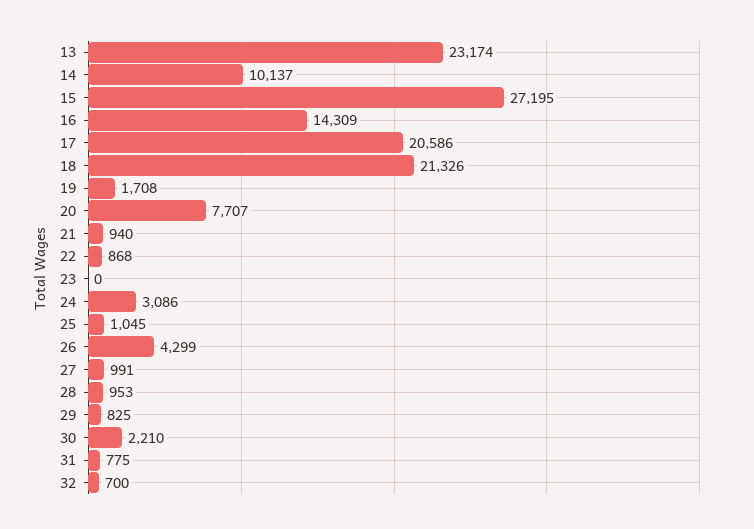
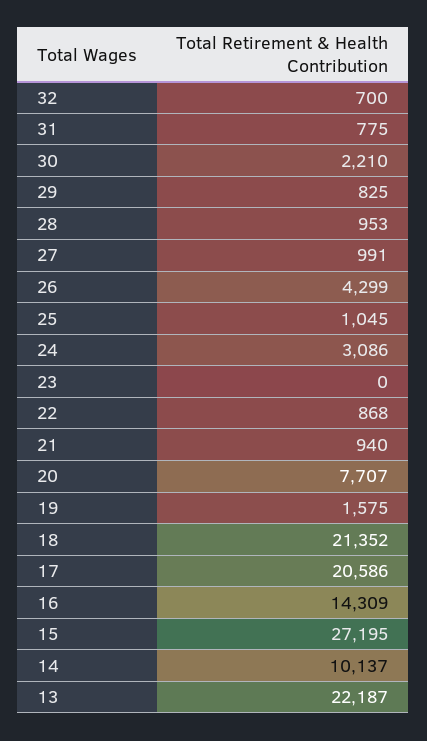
  {
-   "13": 23174,
+   "13": 22187,
    "14": 10137,
    "15": 27195,
    "16": 14309,
    "17": 20586,
-   "18": 21326,
+   "18": 21352,
-   "19": 1708,
+   "19": 1575,
    "20": 7707,
    "21": 940,
    "22": 868,
    "23": 0,
    "24": 3086,
    "25": 1045,
    "26": 4299,
    "27": 991,
    "28": 953,
    "29": 825,
    "30": 2210,
    "31": 775,
    "32": 700
  }

